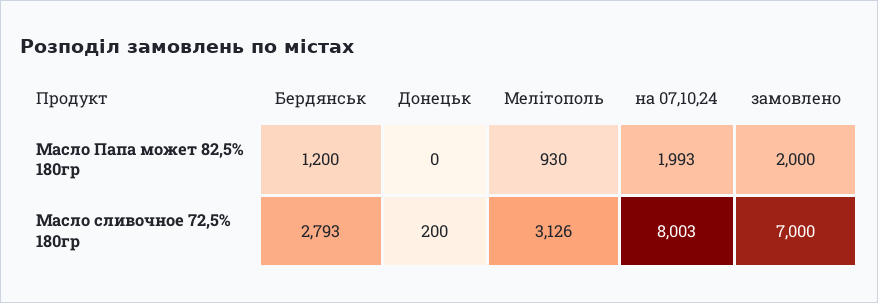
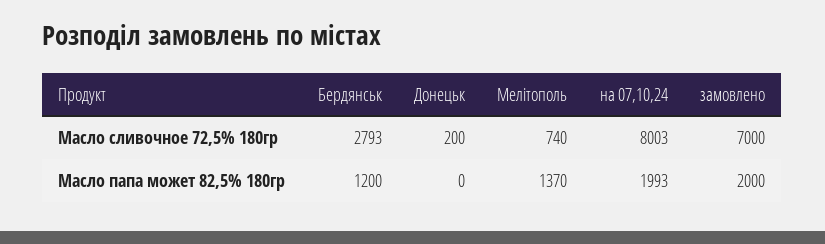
  {
    "Бердянськ": {
      "Масло Папа может 82,5% 180гр": 1200,
      "Масло сливочное 72,5% 180гр": 2793
    },
    "Донецьк": {
      "Масло Папа может 82,5% 180гр": 0,
      "Масло сливочное 72,5% 180гр": 200
    },
    "Мелітополь": {
-     "Масло Папа может 82,5% 180гр": 930,
+     "Масло Папа может 82,5% 180гр": 1370,
-     "Масло сливочное 72,5% 180гр": 3126
+     "Масло сливочное 72,5% 180гр": 740
    },
    "на 07,10,24": {
      "Масло Папа может 82,5% 180гр": 1993,
      "Масло сливочное 72,5% 180гр": 8003
    },
    "замовлено": {
      "Масло Папа может 82,5% 180гр": 2000,
      "Масло сливочное 72,5% 180гр": 7000
    }
  }

